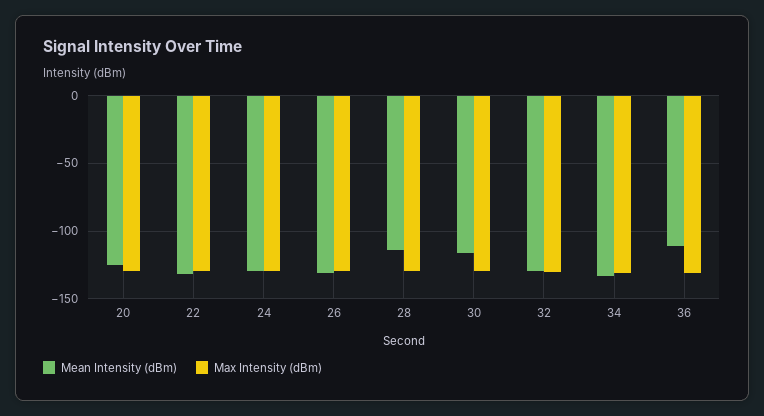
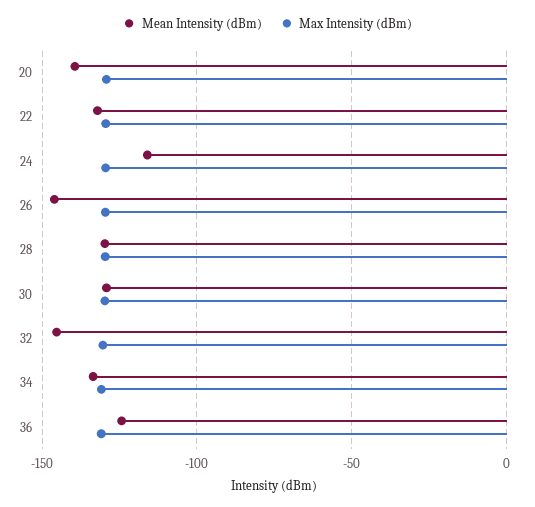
  {
    "Mean Intensity (dBm)": {
-     "20": -125,
+     "20": -140,
      "22": -130,
-     "24": -130,
+     "24": -115,
-     "26": -130,
+     "26": -145,
-     "28": -115,
+     "28": -130,
-     "30": -115,
+     "30": -130,
-     "32": -130,
+     "32": -145,
      "34": -135,
-     "36": -110
+     "36": -125
    },
    "Max Intensity (dBm)": {
      "20": -130,
      "22": -130,
      "24": -130,
      "26": -130,
      "28": -130,
      "30": -130,
      "32": -130,
      "34": -130,
      "36": -130
    }
  }

